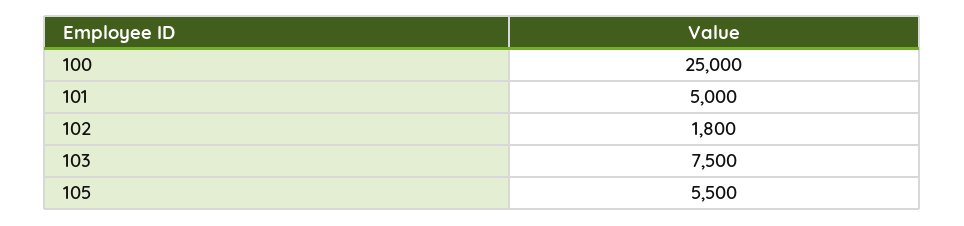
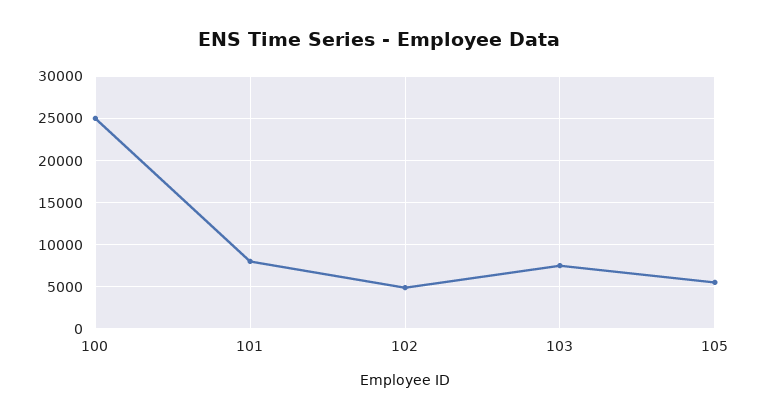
  {
    "100": 25000,
-   "101": 5000,
+   "101": 8000,
-   "102": 1800,
+   "102": 5000,
    "103": 7500,
    "105": 5500
  }

